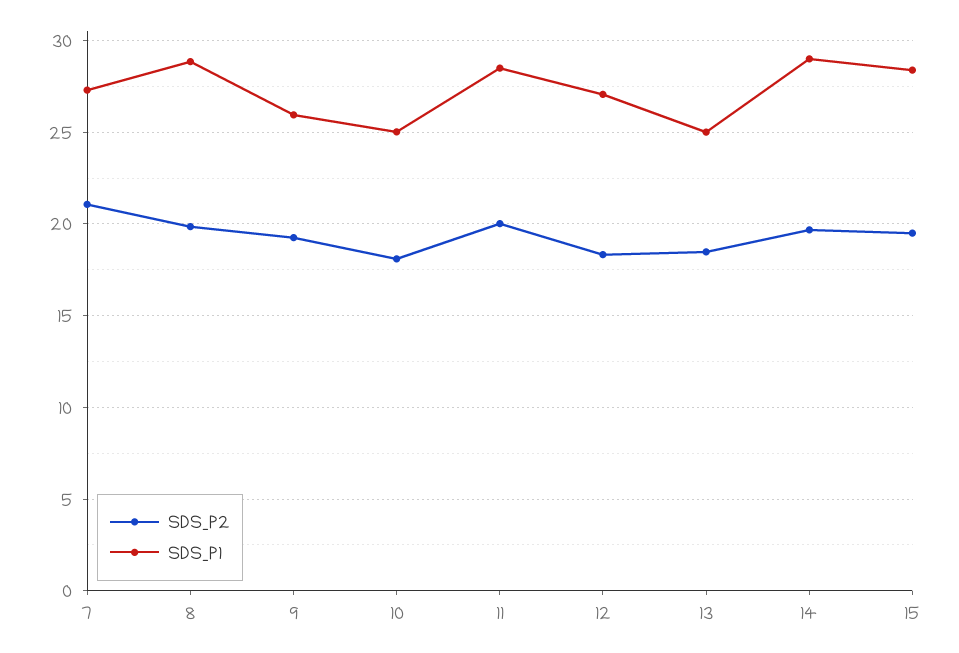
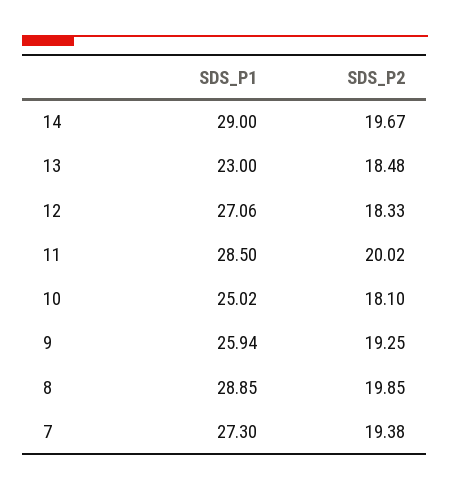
  {
    "SDS_P2": {
-     "7": 21,
+     "7": 19.38,
      "8": 19.85,
      "9": 19.25,
      "10": 18.1,
      "11": 20.02,
      "12": 18.33,
      "13": 18.48,
-     "14": 19.67,
+     "14": 19.67
-     "15": 19.5
    },
    "SDS_P1": {
      "7": 27.3,
      "8": 28.85,
      "9": 25.94,
      "10": 25.02,
      "11": 28.5,
      "12": 27.06,
-     "13": 25,
+     "13": 23,
-     "14": 29,
+     "14": 29
-     "15": 28.5
    }
  }

